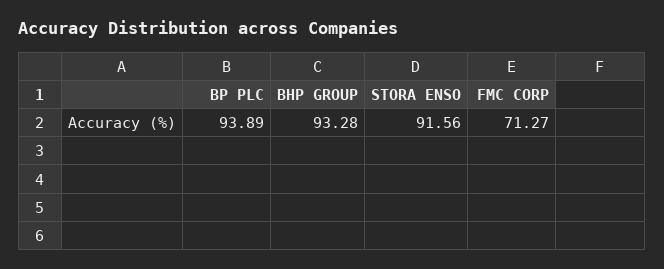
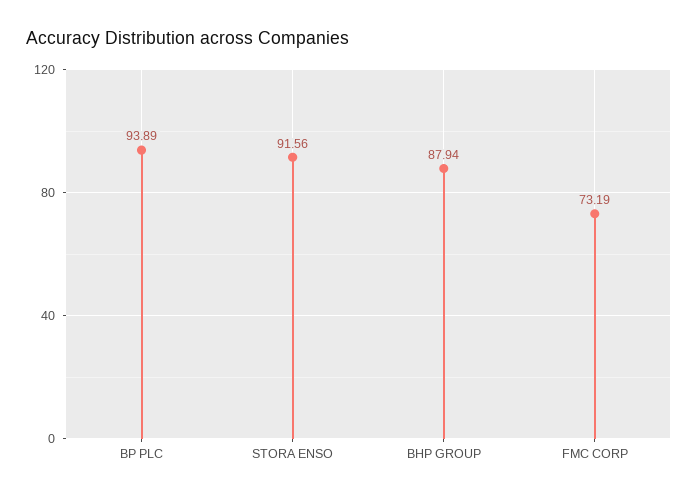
  {
    "BP PLC": 93.89,
-   "BHP GROUP": 93.28,
+   "BHP GROUP": 87.94,
    "STORA ENSO": 91.56,
-   "FMC CORP": 71.27
+   "FMC CORP": 73.19
  }

